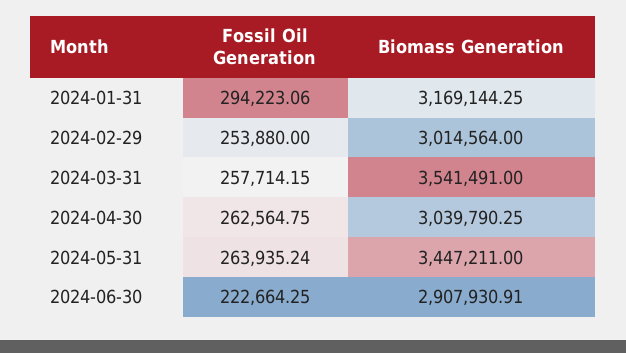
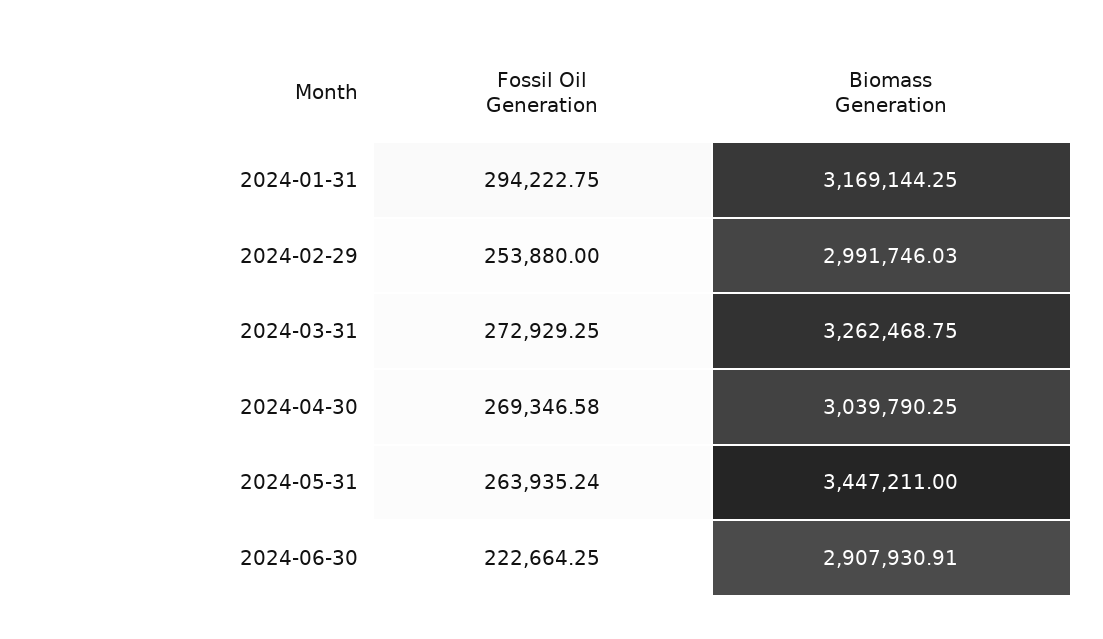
  {
    "Fossil Oil Generation": {
-     "2024-01-31": 294223.06,
+     "2024-01-31": 294222.75,
      "2024-02-29": 253880,
-     "2024-03-31": 257714.15,
+     "2024-03-31": 272929.25,
-     "2024-04-30": 262564.75,
+     "2024-04-30": 269346.58,
      "2024-05-31": 263935.24,
      "2024-06-30": 222664.25
    },
    "Biomass Generation": {
      "2024-01-31": 3169144.25,
-     "2024-02-29": 3014564,
+     "2024-02-29": 2991746.03,
-     "2024-03-31": 3541491,
+     "2024-03-31": 3262468.75,
      "2024-04-30": 3039790.25,
      "2024-05-31": 3447211,
      "2024-06-30": 2907930.91
    }
  }

